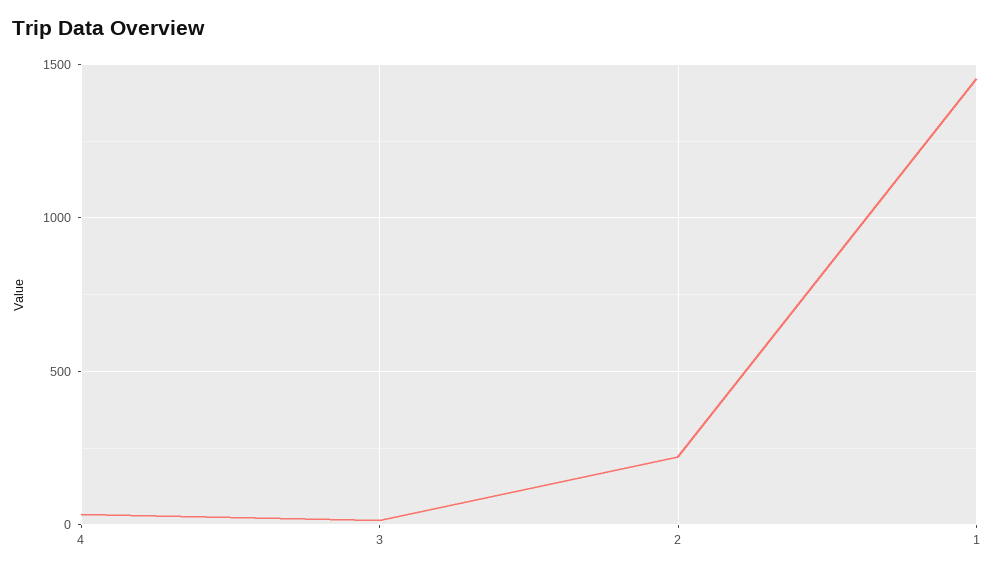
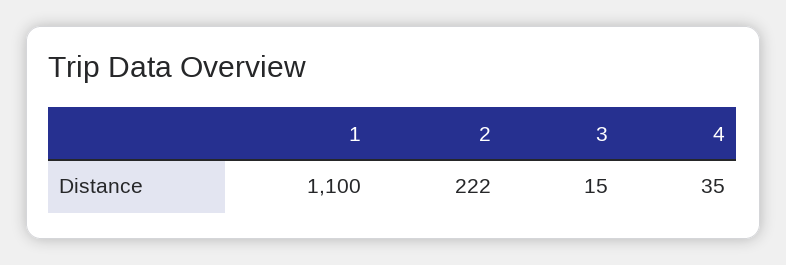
  {
    "4": 35,
    "3": 15,
    "2": 222,
-   "1": 1450
+   "1": 1100
  }

